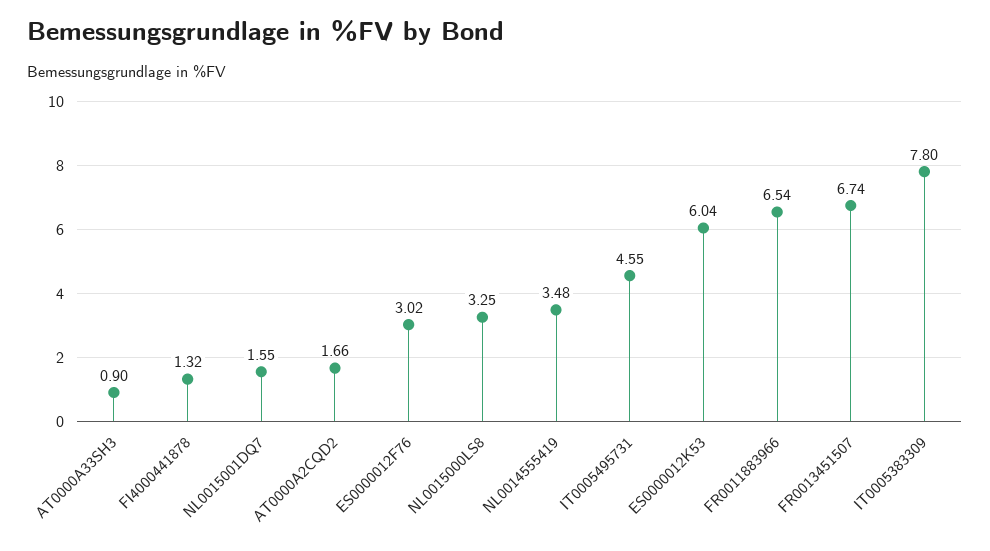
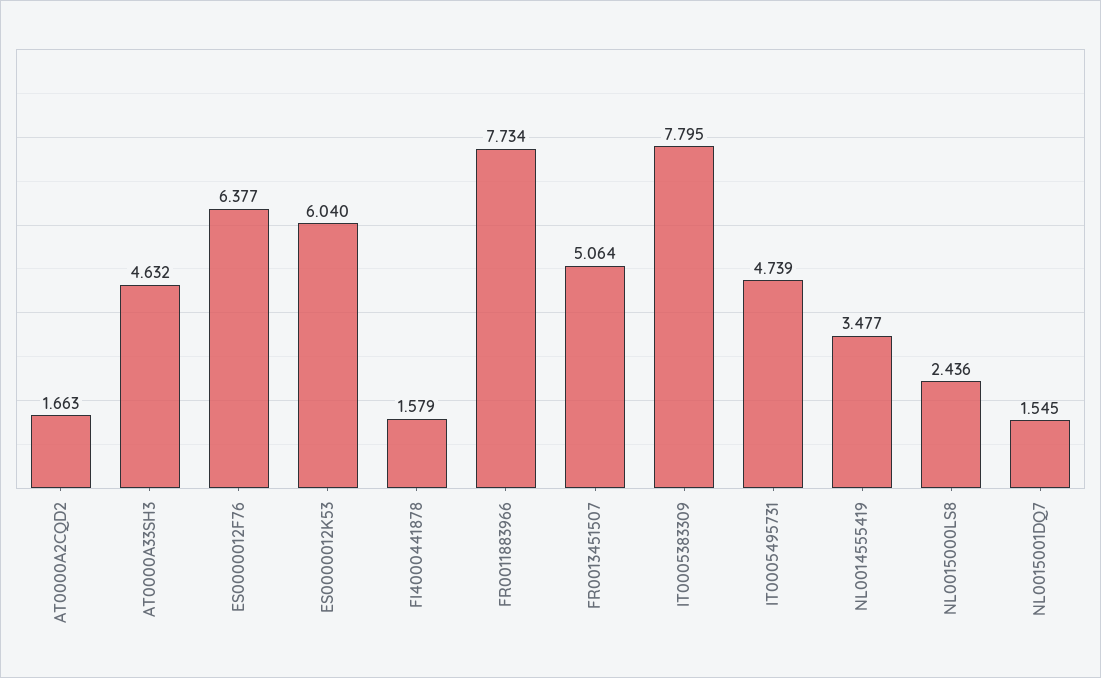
  {
-   "AT0000A33SH3": 0.9,
+   "AT0000A33SH3": 4.632,
-   "FI4000441878": 1.32,
+   "FI4000441878": 1.579,
    "NL0015001DQ7": 1.545,
    "AT0000A2CQD2": 1.663,
-   "ES0000012F76": 3.02,
+   "ES0000012F76": 6.377,
-   "NL0015000LS8": 3.25,
+   "NL0015000LS8": 2.436,
    "NL0014555419": 3.477,
-   "IT0005495731": 4.55,
+   "IT0005495731": 4.739,
    "ES0000012K53": 6.04,
-   "FR0011883966": 6.54,
+   "FR0011883966": 7.734,
-   "FR0013451507": 6.74,
+   "FR0013451507": 5.064,
    "IT0005383309": 7.795
  }

